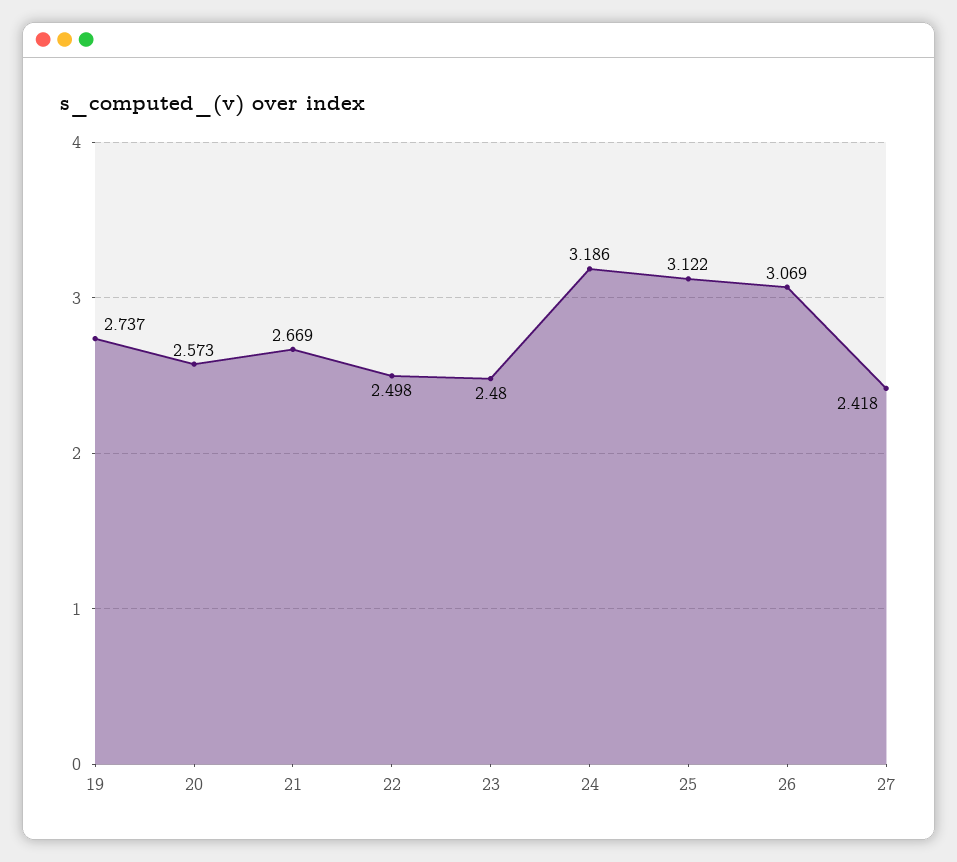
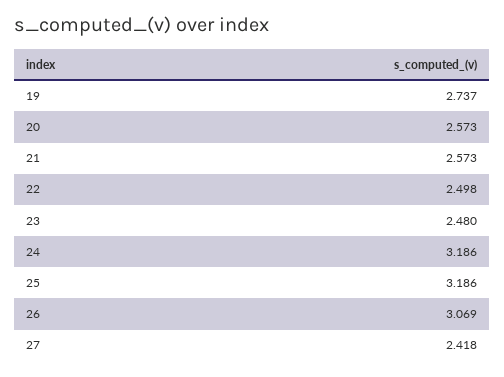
  {
    "19": 2.737,
    "20": 2.573,
-   "21": 2.669,
+   "21": 2.573,
    "22": 2.498,
    "23": 2.48,
    "24": 3.186,
-   "25": 3.122,
+   "25": 3.186,
    "26": 3.069,
    "27": 2.418
  }

